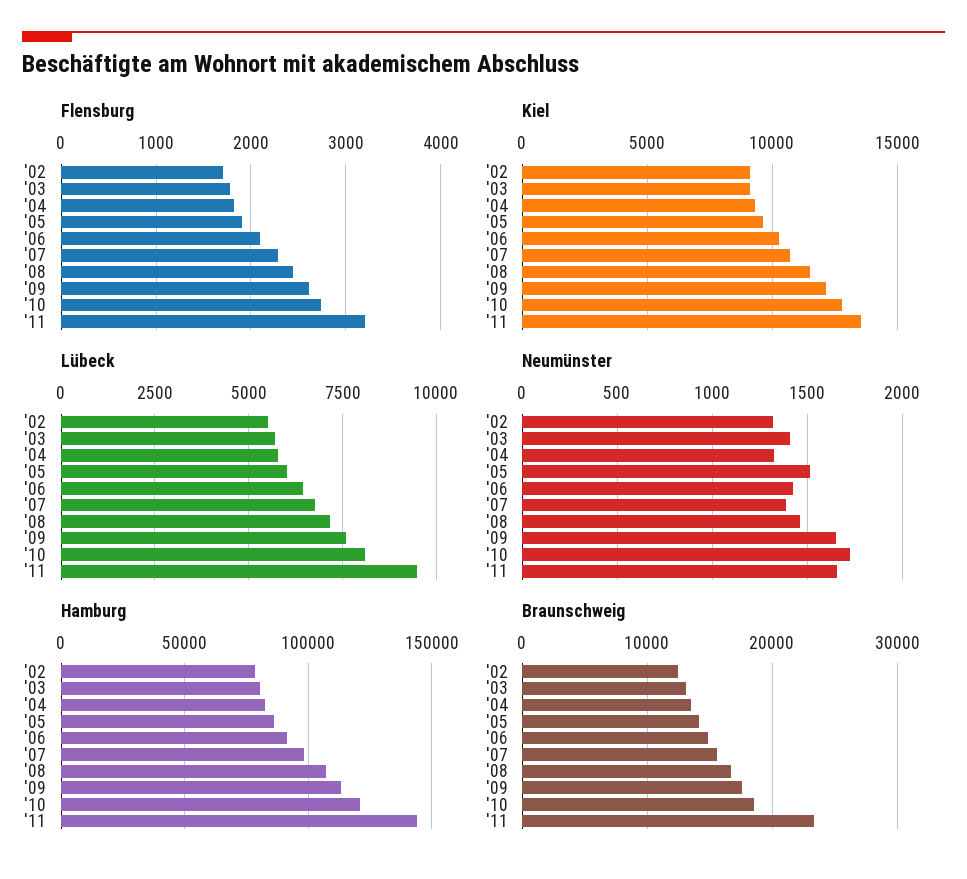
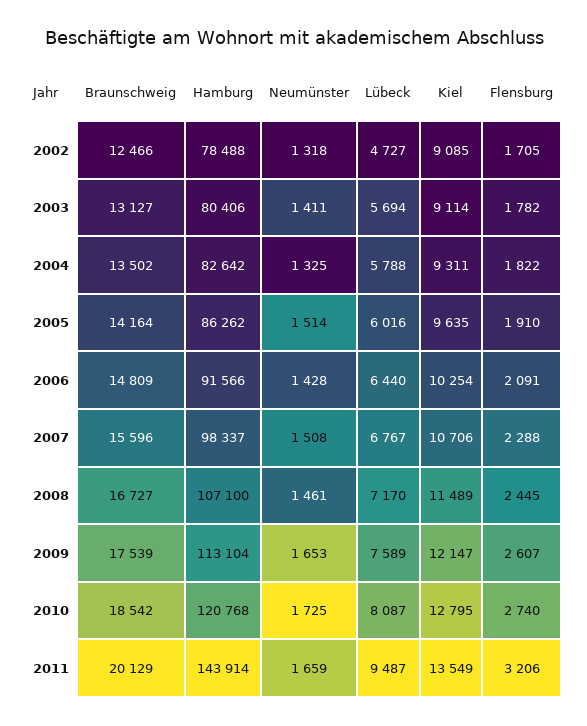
  {
    "Flensburg": {
      "'02": 1705,
      "'03": 1782,
      "'04": 1822,
      "'05": 1910,
      "'06": 2091,
      "'07": 2288,
      "'08": 2445,
      "'09": 2607,
      "'10": 2740,
      "'11": 3206
    },
    "Kiel": {
      "'02": 9085,
      "'03": 9114,
      "'04": 9311,
      "'05": 9635,
      "'06": 10254,
      "'07": 10706,
      "'08": 11489,
      "'09": 12147,
      "'10": 12795,
      "'11": 13549
    },
    "Lübeck": {
-     "'02": 5500,
+     "'02": 4727,
      "'03": 5694,
      "'04": 5788,
      "'05": 6016,
      "'06": 6440,
      "'07": 6767,
      "'08": 7170,
      "'09": 7589,
      "'10": 8087,
      "'11": 9487
    },
    "Neumünster": {
      "'02": 1318,
      "'03": 1411,
      "'04": 1325,
      "'05": 1514,
      "'06": 1428,
-     "'07": 1400,
+     "'07": 1508,
      "'08": 1461,
      "'09": 1653,
      "'10": 1725,
      "'11": 1659
    },
    "Hamburg": {
      "'02": 78488,
      "'03": 80406,
      "'04": 82642,
      "'05": 86262,
      "'06": 91566,
      "'07": 98337,
      "'08": 107100,
      "'09": 113104,
      "'10": 120768,
      "'11": 143914
    },
    "Braunschweig": {
      "'02": 12466,
      "'03": 13127,
      "'04": 13502,
      "'05": 14164,
      "'06": 14809,
      "'07": 15596,
      "'08": 16727,
      "'09": 17539,
      "'10": 18542,
-     "'11": 23000
+     "'11": 20129
    }
  }

